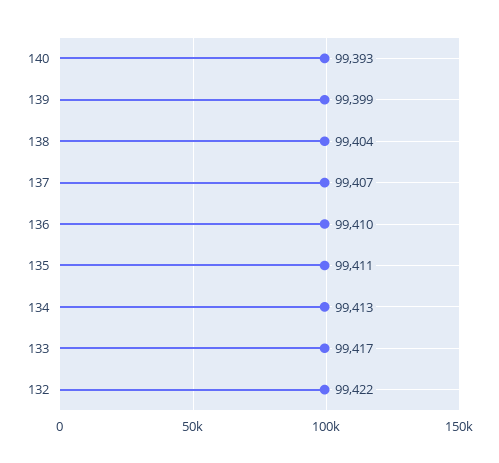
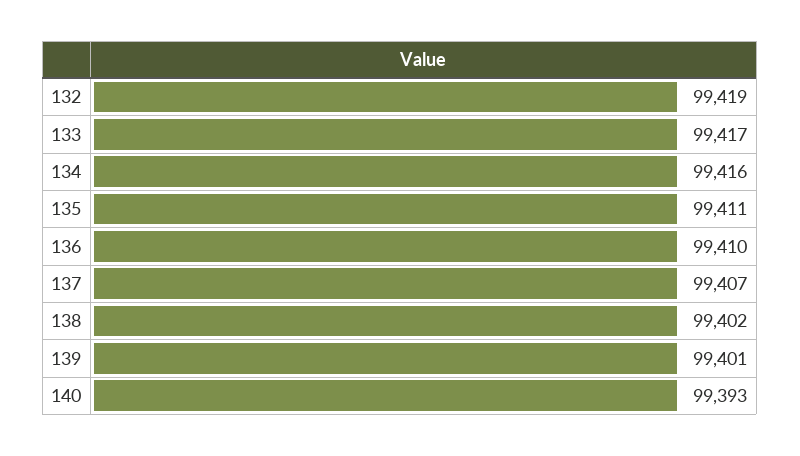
  {
    "140": 99393,
-   "139": 99399,
+   "139": 99401,
-   "138": 99404,
+   "138": 99402,
    "137": 99407,
    "136": 99410,
    "135": 99411,
-   "134": 99413,
+   "134": 99416,
    "133": 99417,
-   "132": 99422
+   "132": 99419
  }

